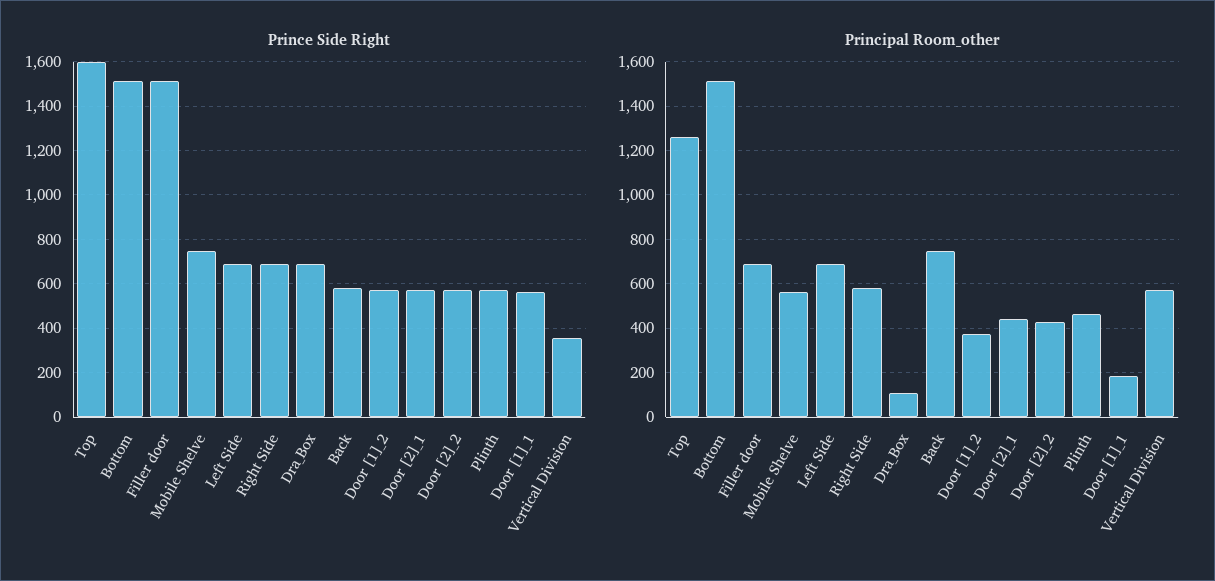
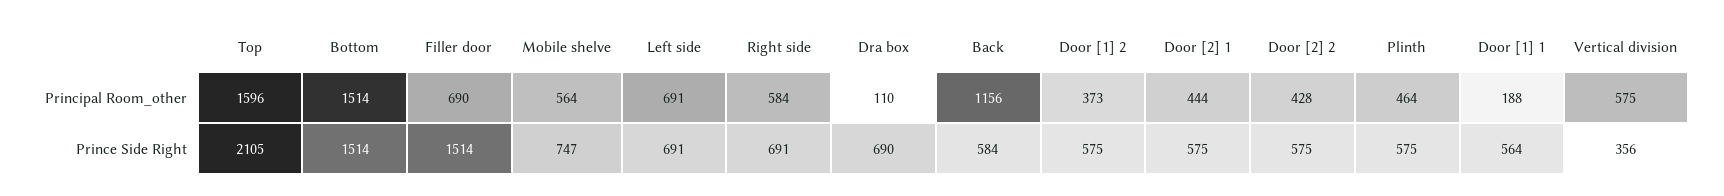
  {
    "Prince Side Right": {
-     "Top": 1600,
+     "Top": 2105,
      "Bottom": 1514,
      "Filler door": 1514,
      "Mobile Shelve": 747,
      "Left Side": 691,
      "Right Side": 691,
      "Dra_Box": 690,
      "Back": 584,
      "Door [1]_2": 575,
      "Door [2]_1": 575,
      "Door [2]_2": 575,
      "Plinth": 575,
      "Door [1]_1": 564,
      "Vertical Division": 356
    },
    "Principal Room_other": {
-     "Top": 1250,
+     "Top": 1596,
      "Bottom": 1514,
      "Filler door": 690,
      "Mobile Shelve": 564,
      "Left Side": 691,
      "Right Side": 584,
      "Dra_Box": 110,
-     "Back": 750,
+     "Back": 1156,
      "Door [1]_2": 373,
      "Door [2]_1": 444,
      "Door [2]_2": 428,
      "Plinth": 464,
      "Door [1]_1": 188,
      "Vertical Division": 575
    }
  }

